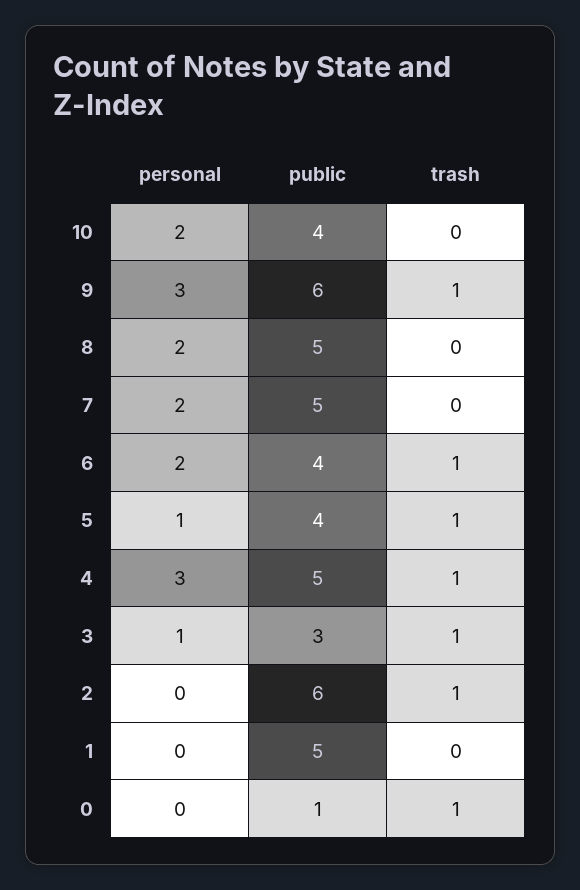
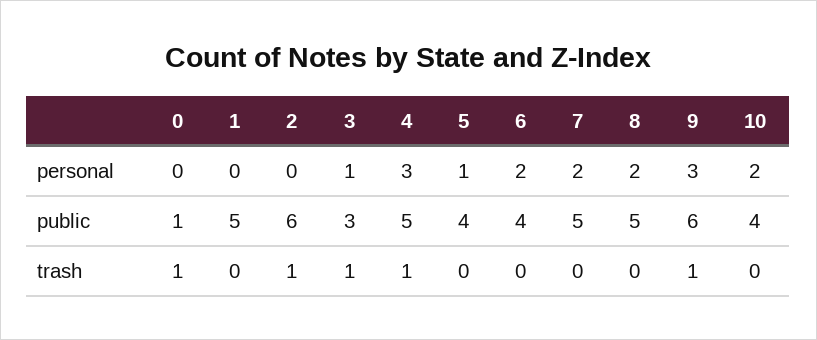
  {
    "personal": {
      "10": 2,
      "9": 3,
      "8": 2,
      "7": 2,
      "6": 2,
      "5": 1,
      "4": 3,
      "3": 1,
      "2": 0,
      "1": 0,
      "0": 0
    },
    "public": {
      "10": 4,
      "9": 6,
      "8": 5,
      "7": 5,
      "6": 4,
      "5": 4,
      "4": 5,
      "3": 3,
      "2": 6,
      "1": 5,
      "0": 1
    },
    "trash": {
      "10": 0,
      "9": 1,
      "8": 0,
      "7": 0,
-     "6": 1,
+     "6": 0,
-     "5": 1,
+     "5": 0,
      "4": 1,
      "3": 1,
      "2": 1,
      "1": 0,
      "0": 1
    }
  }

